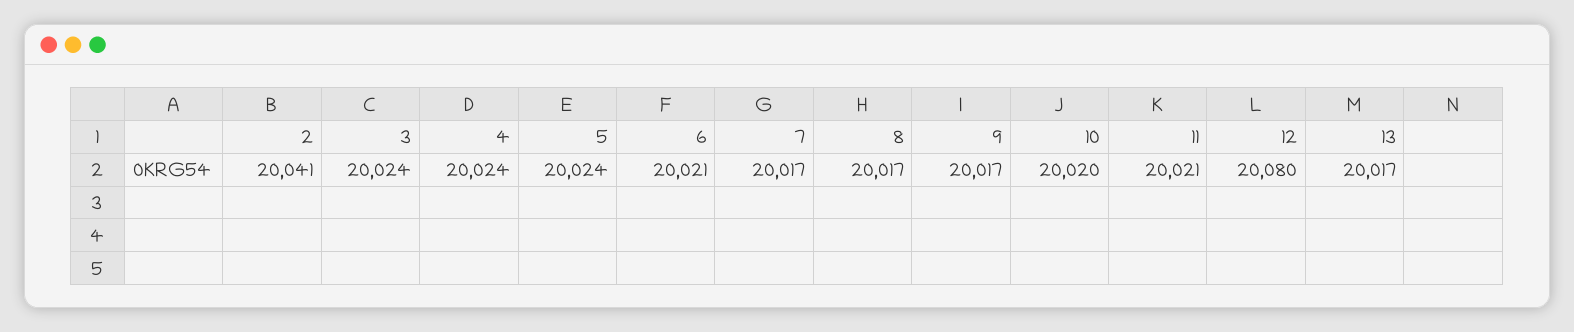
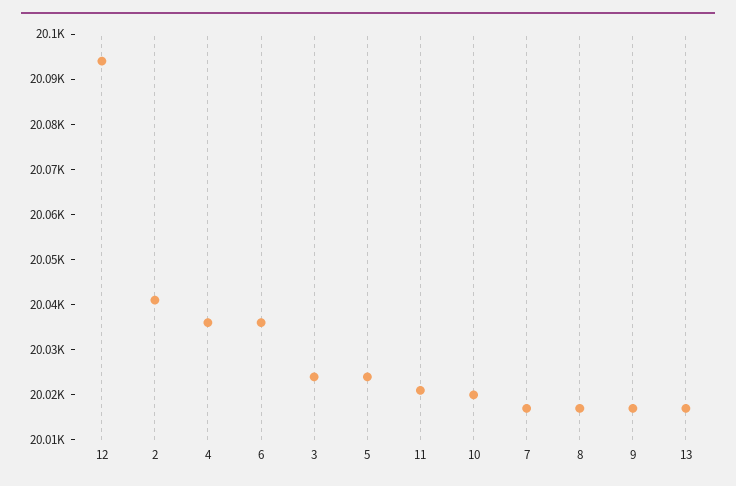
  {
    "2": 20041,
    "3": 20024,
-   "4": 20024,
+   "4": 20035,
    "5": 20024,
-   "6": 20021,
+   "6": 20035,
    "7": 20017,
    "8": 20017,
    "9": 20017,
    "10": 20020,
    "11": 20021,
-   "12": 20080,
+   "12": 20095,
    "13": 20017
  }

